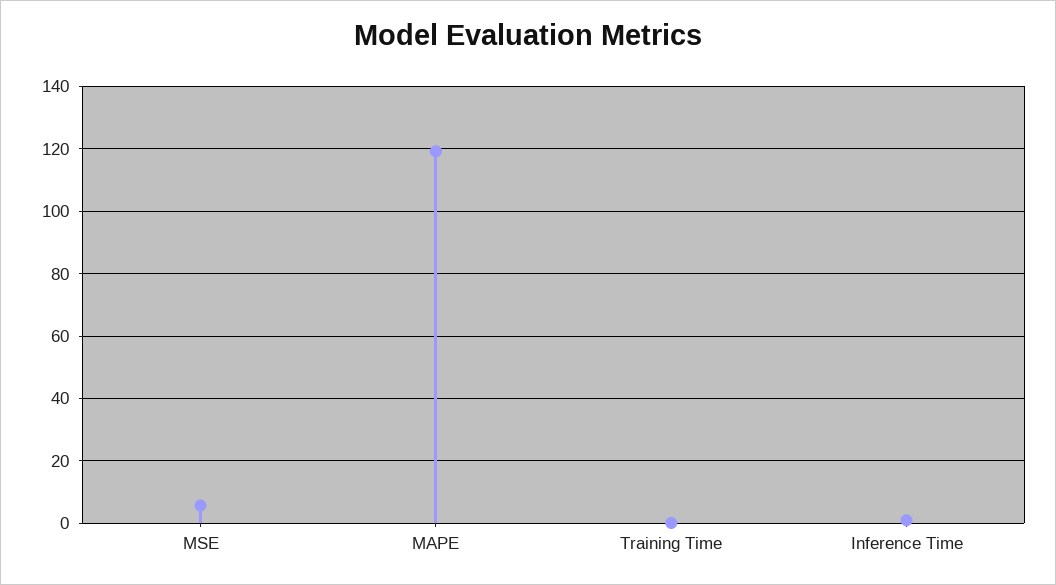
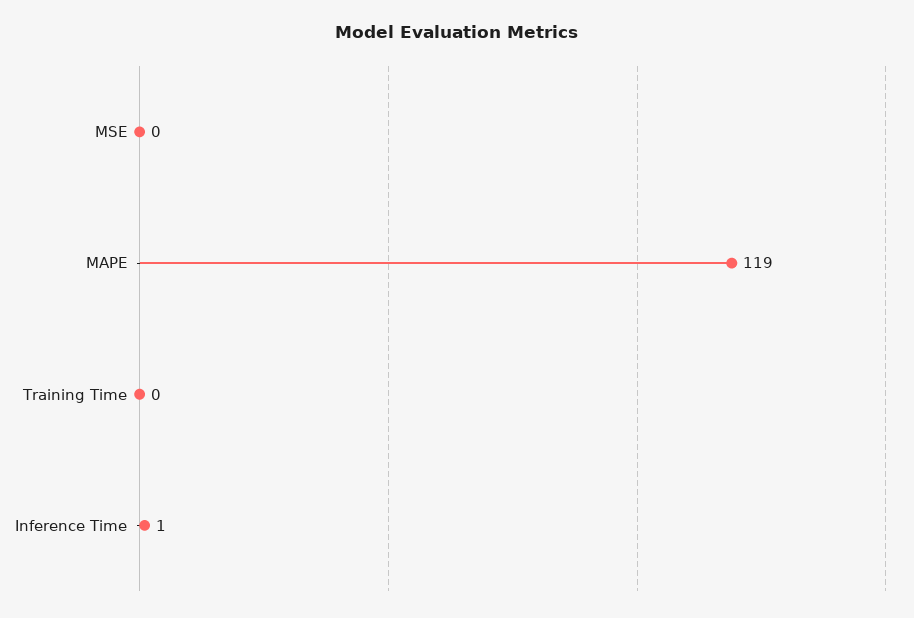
  {
-   "MSE": 6,
+   "MSE": 0,
    "MAPE": 119,
    "Training Time": 0,
    "Inference Time": 1
  }

